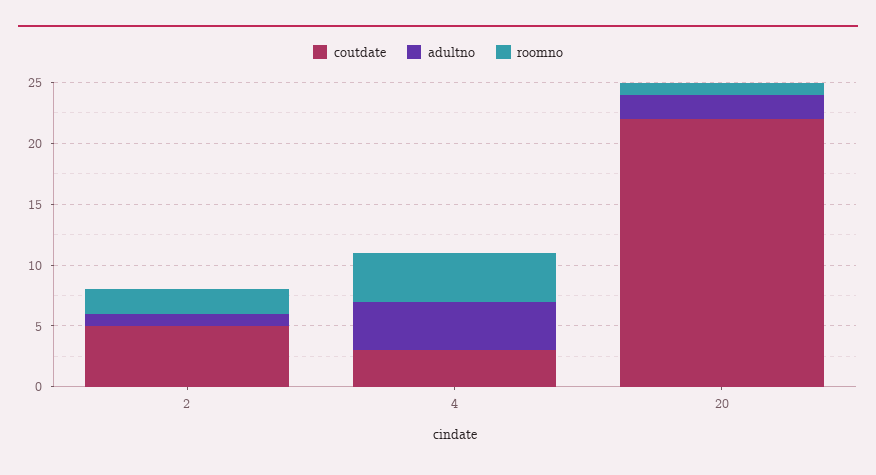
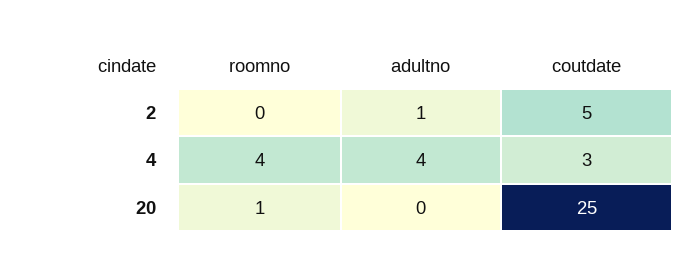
  {
    "coutdate": {
      "2": 5,
      "4": 3,
-     "20": 22
+     "20": 25
    },
    "adultno": {
      "2": 1,
      "4": 4,
-     "20": 2
+     "20": 0
    },
    "roomno": {
-     "2": 2,
+     "2": 0,
      "4": 4,
      "20": 1
    }
  }

